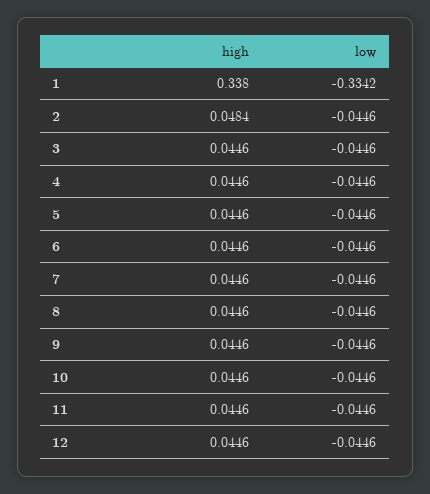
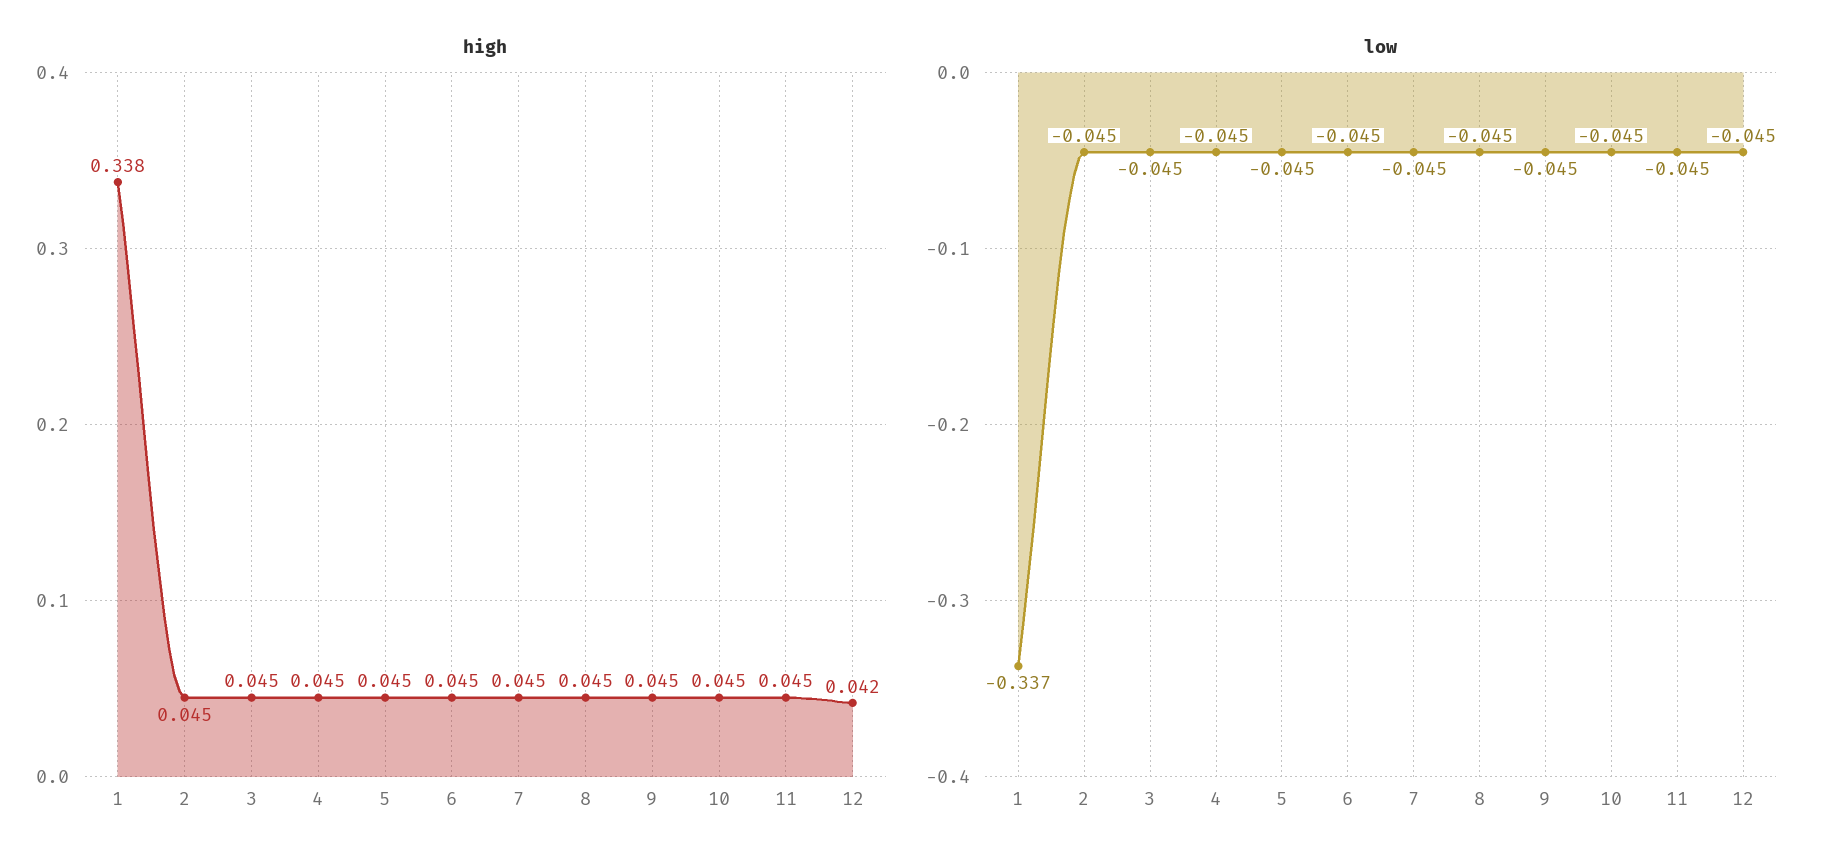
  {
    "high": {
      "1": 0.338,
-     "2": 0.0484,
+     "2": 0.045,
      "3": 0.0446,
      "4": 0.0446,
      "5": 0.0446,
      "6": 0.0446,
      "7": 0.0446,
      "8": 0.0446,
      "9": 0.0446,
      "10": 0.0446,
      "11": 0.0446,
-     "12": 0.0446
+     "12": 0.042
    },
    "low": {
-     "1": -0.3342,
+     "1": -0.337,
      "2": -0.0446,
      "3": -0.0446,
      "4": -0.0446,
      "5": -0.0446,
      "6": -0.0446,
      "7": -0.0446,
      "8": -0.0446,
      "9": -0.0446,
      "10": -0.0446,
      "11": -0.0446,
      "12": -0.0446
    }
  }

